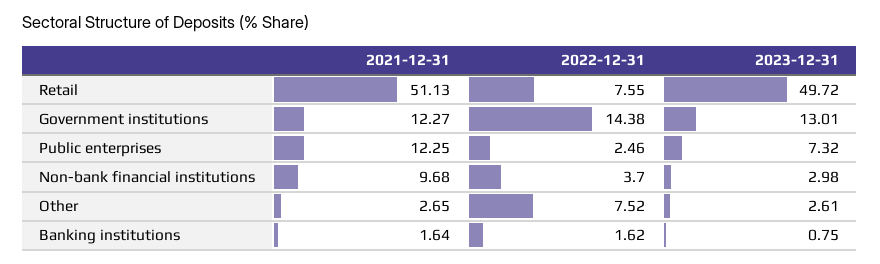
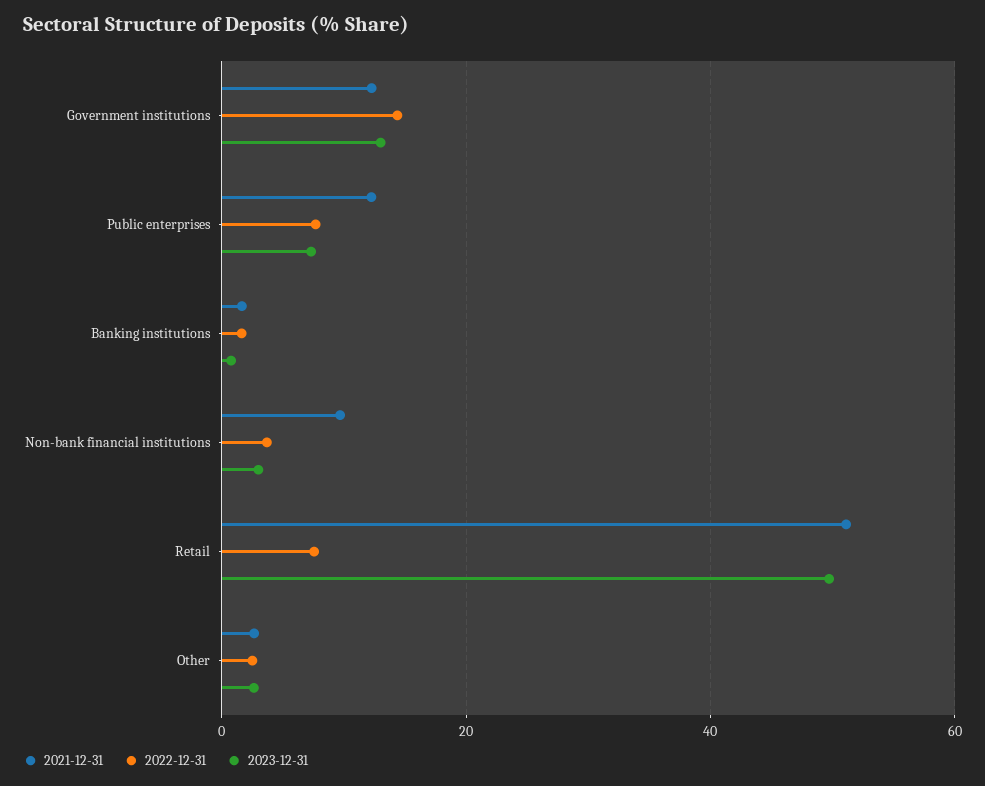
  {
    "2021-12-31": {
      "Retail": 51.13,
      "Government institutions": 12.27,
      "Public enterprises": 12.25,
      "Non-bank financial institutions": 9.68,
      "Other": 2.65,
      "Banking institutions": 1.64
    },
    "2022-12-31": {
      "Retail": 7.55,
      "Government institutions": 14.38,
-     "Public enterprises": 2.46,
+     "Public enterprises": 8,
      "Non-bank financial institutions": 3.7,
-     "Other": 7.52,
+     "Other": 2,
      "Banking institutions": 1.62
    },
    "2023-12-31": {
      "Retail": 49.72,
      "Government institutions": 13.01,
      "Public enterprises": 7.32,
      "Non-bank financial institutions": 2.98,
      "Other": 2.61,
      "Banking institutions": 0.75
    }
  }

